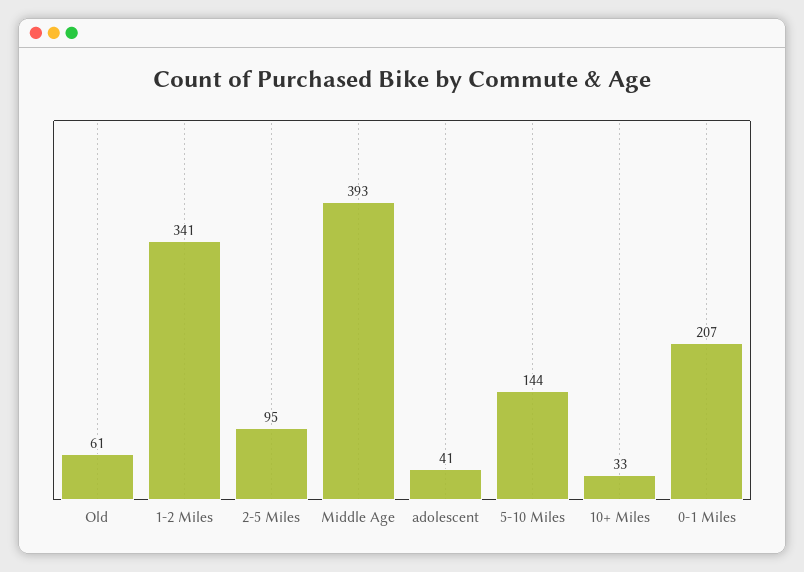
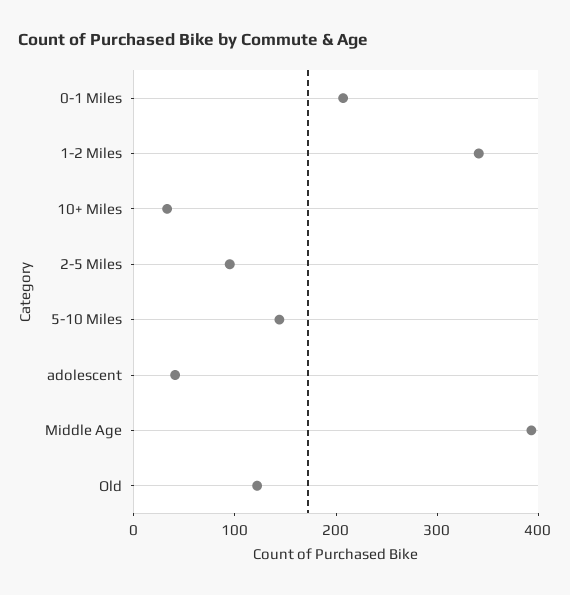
  {
-   "Old": 61,
+   "Old": 120,
    "1-2 Miles": 341,
    "2-5 Miles": 95,
    "Middle Age": 393,
    "adolescent": 41,
    "5-10 Miles": 144,
    "10+ Miles": 33,
    "0-1 Miles": 207
  }

